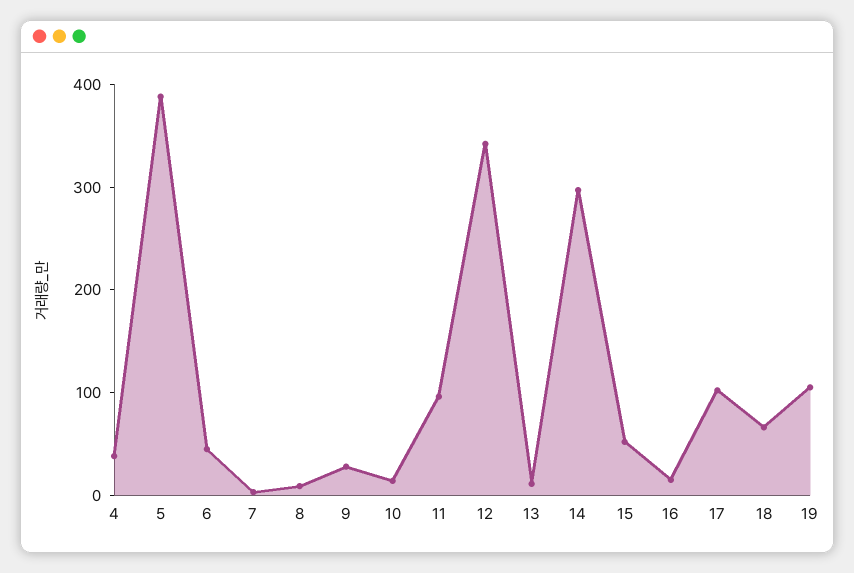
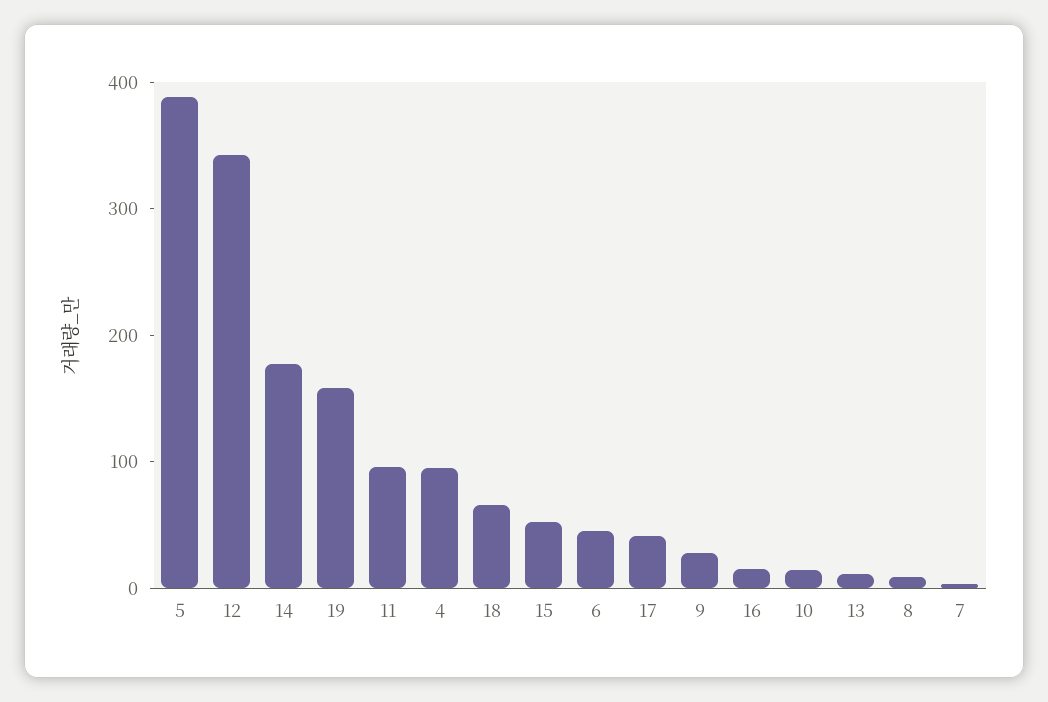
  {
-   "4": 40,
+   "4": 100,
    "5": 380,
    "6": 40,
    "7": 0,
    "8": 0,
    "9": 20,
    "10": 20,
    "11": 100,
    "12": 340,
    "13": 20,
-   "14": 300,
+   "14": 180,
    "15": 60,
    "16": 20,
-   "17": 100,
+   "17": 40,
    "18": 60,
-   "19": 100
+   "19": 160
  }

